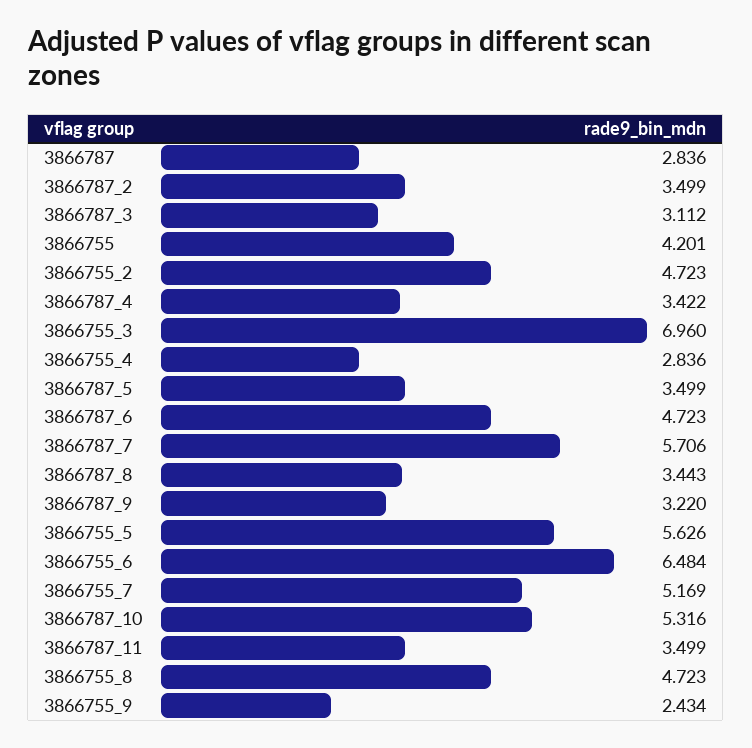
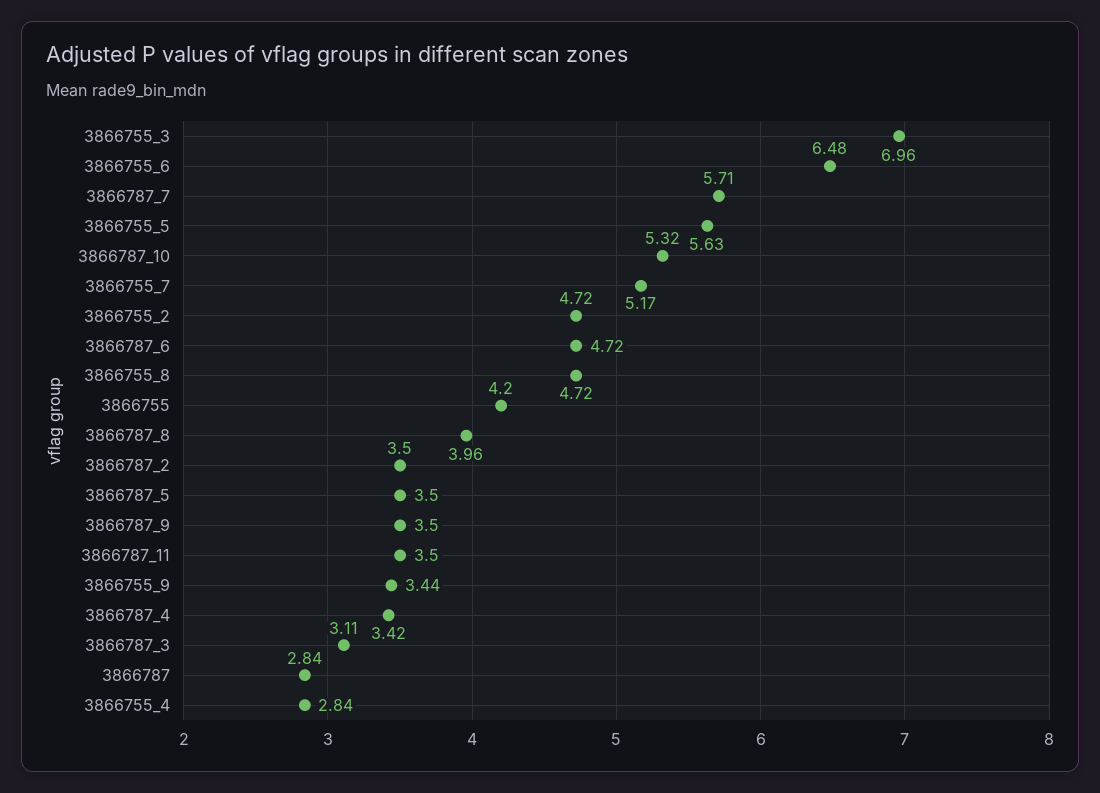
  {
    "3866787": 2.836,
    "3866787_2": 3.499,
    "3866787_3": 3.112,
    "3866755": 4.201,
    "3866755_2": 4.723,
    "3866787_4": 3.422,
    "3866755_3": 6.96,
    "3866755_4": 2.836,
    "3866787_5": 3.499,
    "3866787_6": 4.723,
    "3866787_7": 5.706,
-   "3866787_8": 3.443,
+   "3866787_8": 3.96,
-   "3866787_9": 3.22,
+   "3866787_9": 3.5,
    "3866755_5": 5.626,
    "3866755_6": 6.484,
    "3866755_7": 5.169,
    "3866787_10": 5.316,
    "3866787_11": 3.499,
    "3866755_8": 4.723,
-   "3866755_9": 2.434
+   "3866755_9": 3.44
  }

